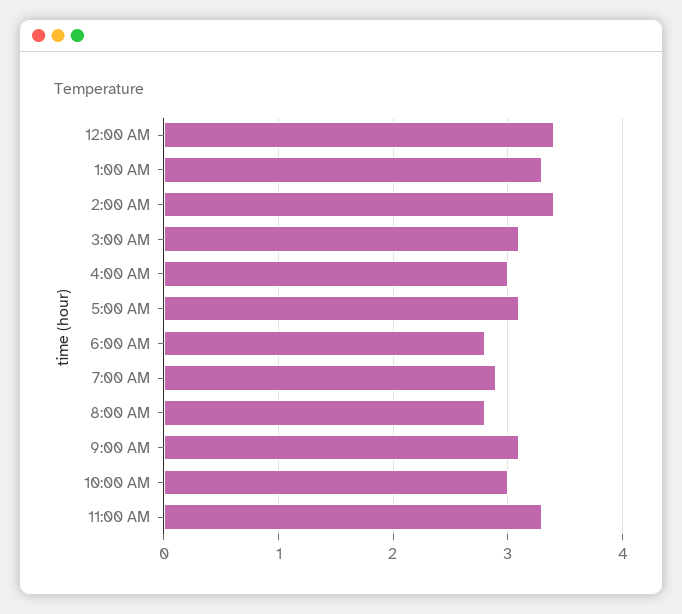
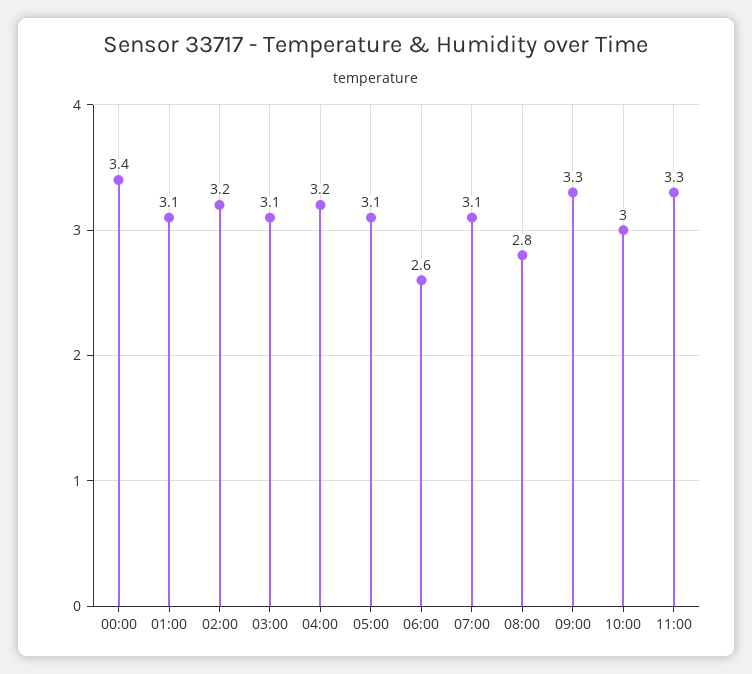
  {
    "12:00 AM": 3.4,
-   "1:00 AM": 3.3,
+   "1:00 AM": 3.1,
-   "2:00 AM": 3.4,
+   "2:00 AM": 3.2,
    "3:00 AM": 3.1,
-   "4:00 AM": 3,
+   "4:00 AM": 3.2,
    "5:00 AM": 3.1,
-   "6:00 AM": 2.8,
+   "6:00 AM": 2.6,
-   "7:00 AM": 2.9,
+   "7:00 AM": 3.1,
    "8:00 AM": 2.8,
-   "9:00 AM": 3.1,
+   "9:00 AM": 3.3,
    "10:00 AM": 3,
    "11:00 AM": 3.3
  }

